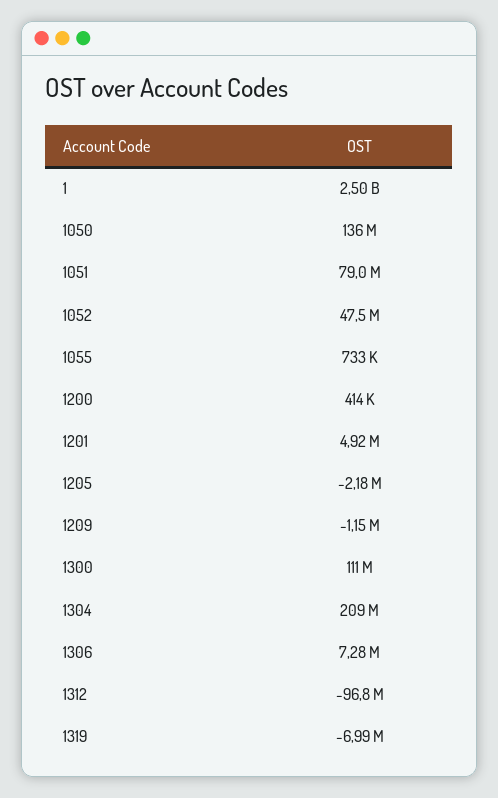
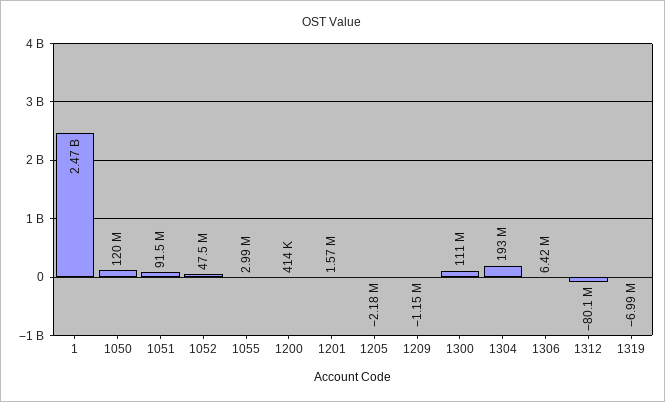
  {
-   "1": 2500000000,
+   "1": 2470000000,
-   "1050": 136000000,
+   "1050": 120000000,
-   "1051": 79000000,
+   "1051": 91500000,
    "1052": 47500000,
-   "1055": 733000,
+   "1055": 2990000,
    "1200": 414000,
-   "1201": 4920000,
+   "1201": 1570000,
    "1205": -2180000,
    "1209": -1150000,
    "1300": 111000000,
-   "1304": 209000000,
+   "1304": 193000000,
-   "1306": 7280000,
+   "1306": 6420000,
-   "1312": -96800000,
+   "1312": -80100000,
    "1319": -6990000
  }

